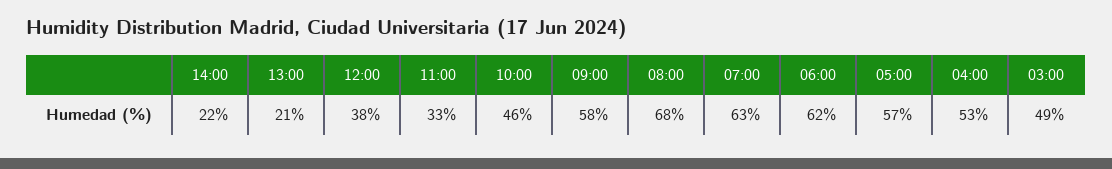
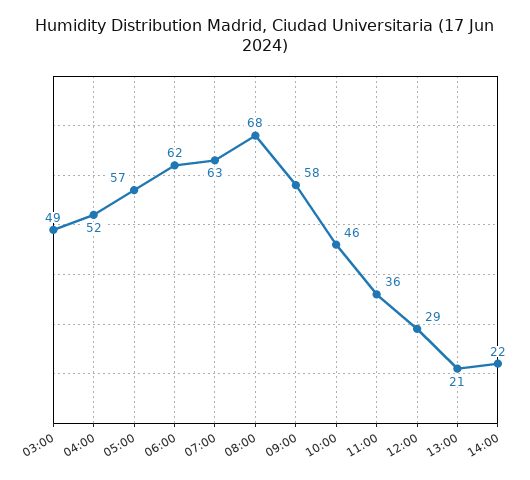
  {
    "14:00": 22,
    "13:00": 21,
-   "12:00": 38,
+   "12:00": 29,
-   "11:00": 33,
+   "11:00": 36,
    "10:00": 46,
    "09:00": 58,
    "08:00": 68,
    "07:00": 63,
    "06:00": 62,
    "05:00": 57,
-   "04:00": 53,
+   "04:00": 52,
    "03:00": 49
  }

